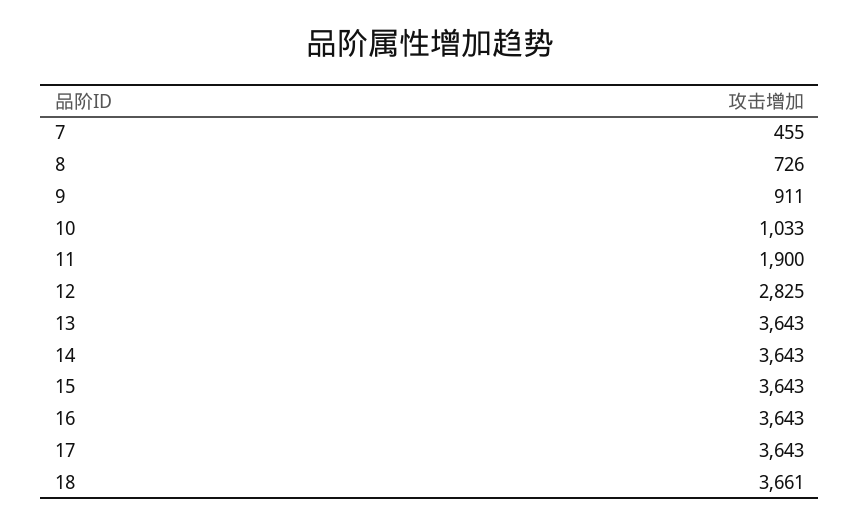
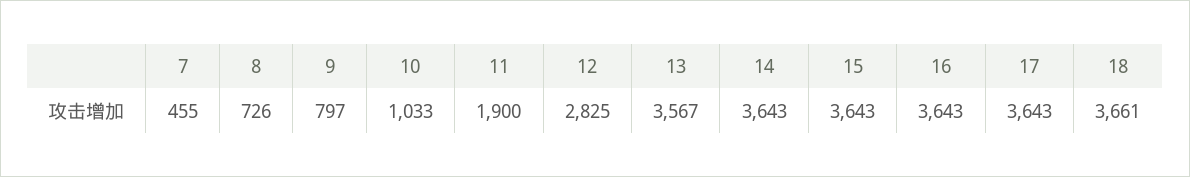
  {
    "7": 455,
    "8": 726,
-   "9": 911,
+   "9": 797,
    "10": 1033,
    "11": 1900,
    "12": 2825,
-   "13": 3643,
+   "13": 3567,
    "14": 3643,
    "15": 3643,
    "16": 3643,
    "17": 3643,
    "18": 3661
  }

